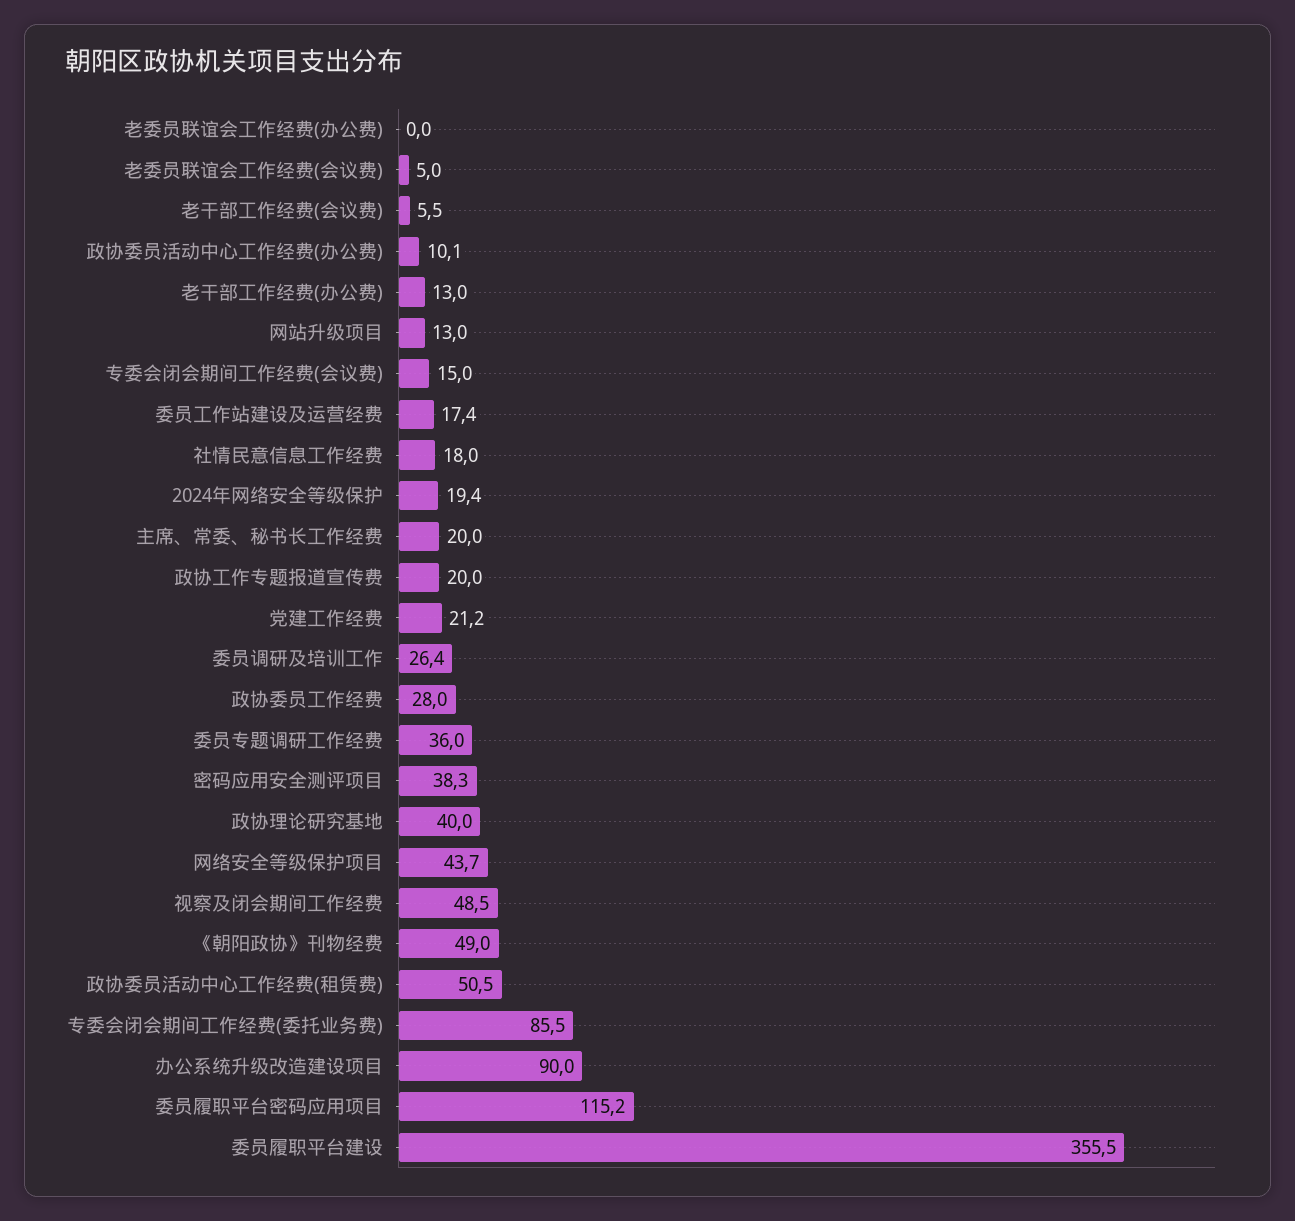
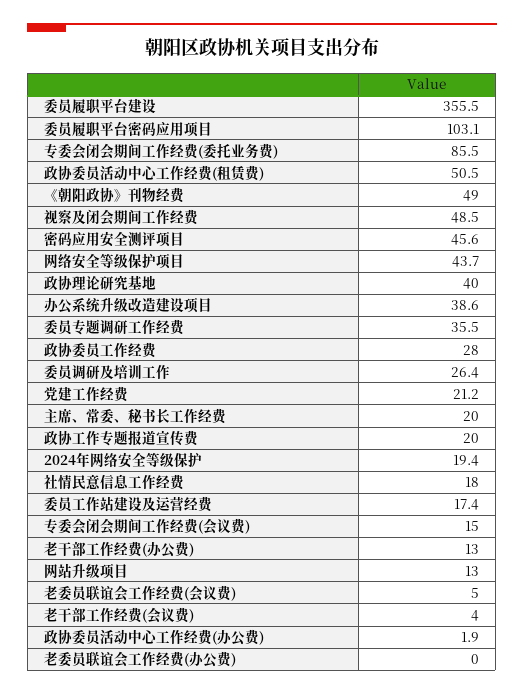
  {
    "老委员联谊会工作经费(办公费)": 0,
    "老委员联谊会工作经费(会议费)": 5,
-   "老干部工作经费(会议费)": 5.5,
+   "老干部工作经费(会议费)": 4,
-   "政协委员活动中心工作经费(办公费)": 10.1,
+   "政协委员活动中心工作经费(办公费)": 1.9,
    "老干部工作经费(办公费)": 13,
    "网站升级项目": 13,
    "专委会闭会期间工作经费(会议费)": 15,
    "委员工作站建设及运营经费": 17.4,
    "社情民意信息工作经费": 18,
    "2024年网络安全等级保护": 19.4,
    "主席、常委、秘书长工作经费": 20,
    "政协工作专题报道宣传费": 20,
    "党建工作经费": 21.2,
    "委员调研及培训工作": 26.4,
    "政协委员工作经费": 28,
-   "委员专题调研工作经费": 36,
+   "委员专题调研工作经费": 35.5,
-   "密码应用安全测评项目": 38.3,
+   "密码应用安全测评项目": 45.6,
    "政协理论研究基地": 40,
    "网络安全等级保护项目": 43.7,
    "视察及闭会期间工作经费": 48.5,
    "《朝阳政协》刊物经费": 49,
    "政协委员活动中心工作经费(租赁费)": 50.5,
    "专委会闭会期间工作经费(委托业务费)": 85.5,
-   "办公系统升级改造建设项目": 90,
+   "办公系统升级改造建设项目": 38.6,
-   "委员履职平台密码应用项目": 115.2,
+   "委员履职平台密码应用项目": 103.1,
    "委员履职平台建设": 355.5
  }

